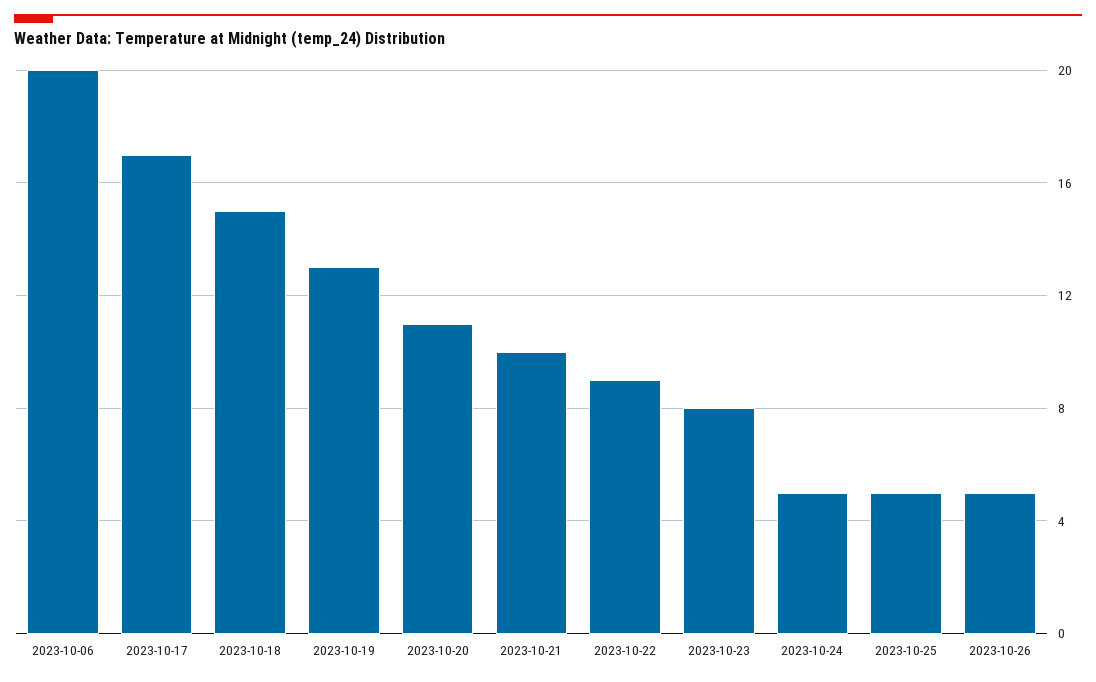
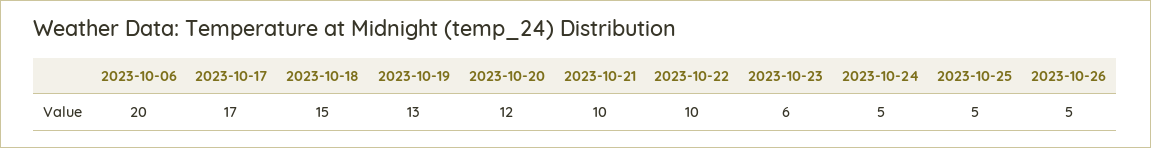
  {
    "2023-10-06": 20,
    "2023-10-17": 17,
    "2023-10-18": 15,
    "2023-10-19": 13,
-   "2023-10-20": 11,
+   "2023-10-20": 12,
    "2023-10-21": 10,
-   "2023-10-22": 9,
+   "2023-10-22": 10,
-   "2023-10-23": 8,
+   "2023-10-23": 6,
    "2023-10-24": 5,
    "2023-10-25": 5,
    "2023-10-26": 5
  }

